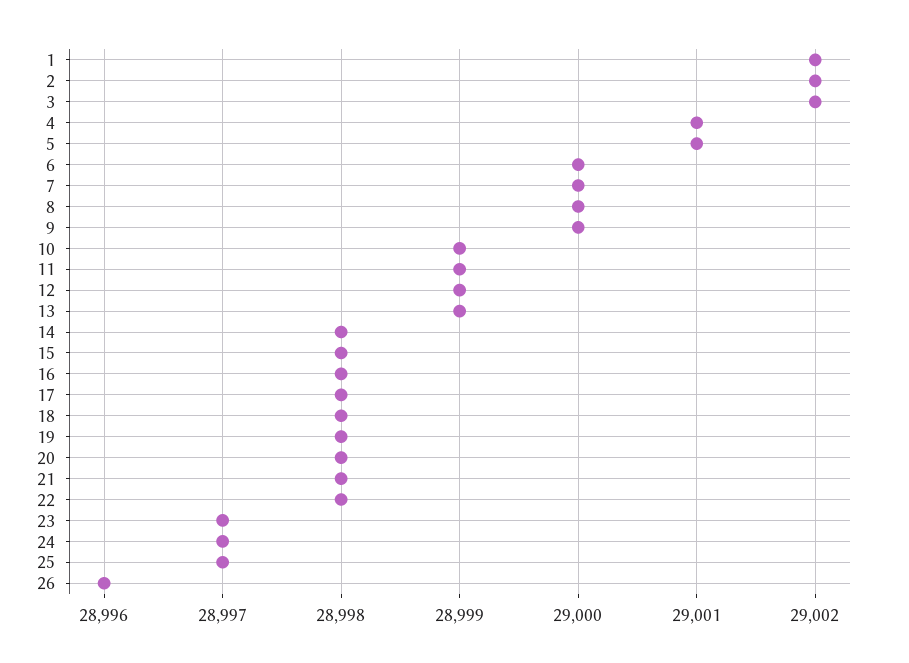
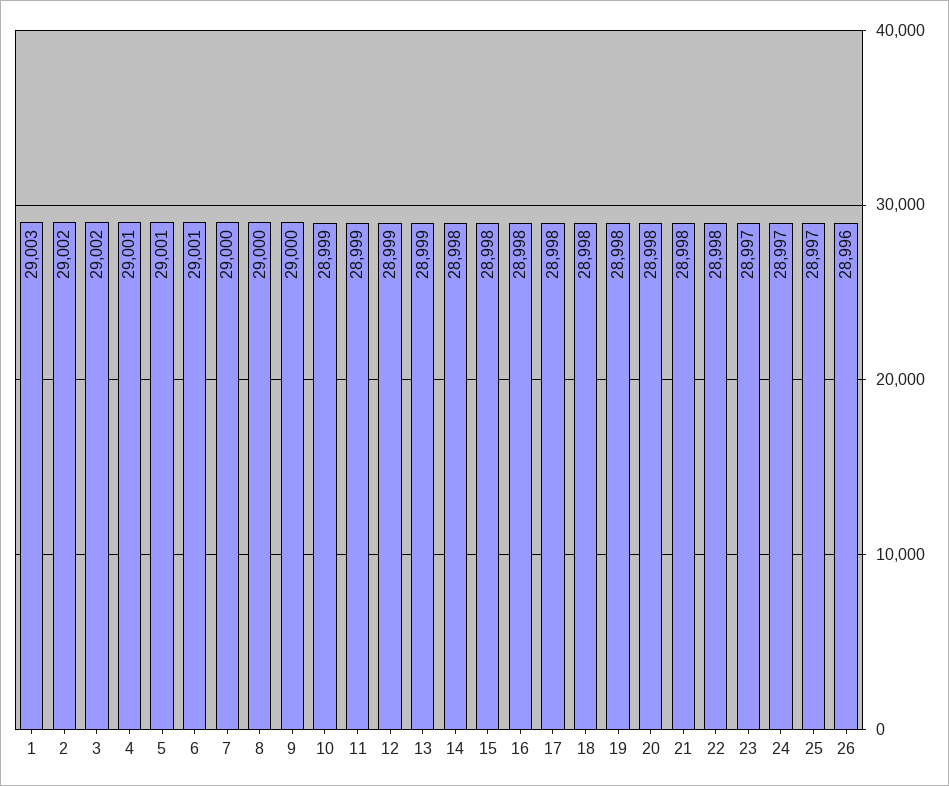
  {
-   "1": 29002,
+   "1": 29003,
    "2": 29002,
    "3": 29002,
    "4": 29001,
    "5": 29001,
-   "6": 29000,
+   "6": 29001,
    "7": 29000,
    "8": 29000,
    "9": 29000,
    "10": 28999,
    "11": 28999,
    "12": 28999,
    "13": 28999,
    "14": 28998,
    "15": 28998,
    "16": 28998,
    "17": 28998,
    "18": 28998,
    "19": 28998,
    "20": 28998,
    "21": 28998,
    "22": 28998,
    "23": 28997,
    "24": 28997,
    "25": 28997,
    "26": 28996
  }

